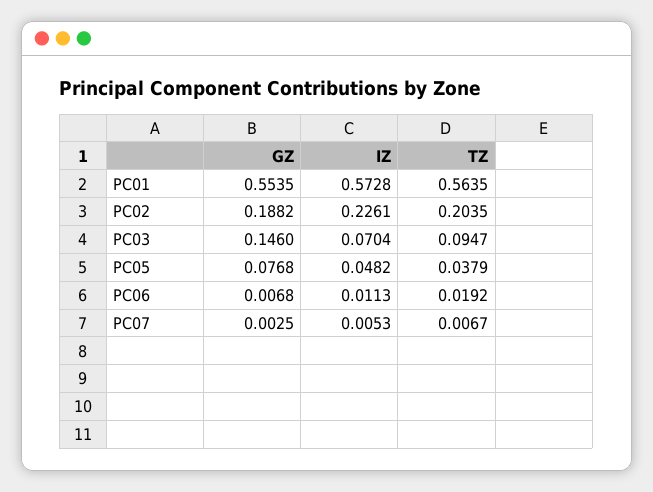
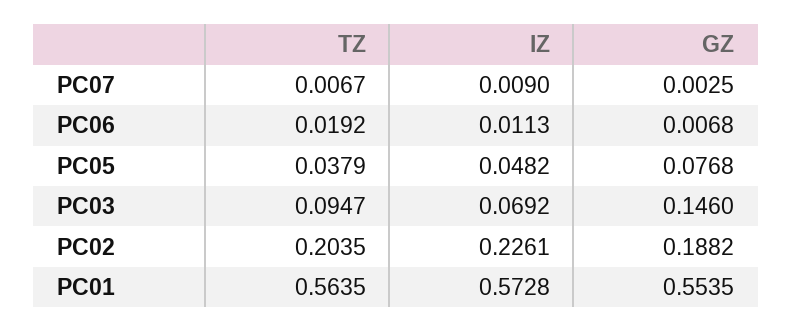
  {
    "GZ": {
      "PC01": 0.5535,
      "PC02": 0.1882,
      "PC03": 0.146,
      "PC05": 0.0768,
      "PC06": 0.0068,
      "PC07": 0.0025
    },
    "IZ": {
      "PC01": 0.5728,
      "PC02": 0.2261,
-     "PC03": 0.0704,
+     "PC03": 0.0692,
      "PC05": 0.0482,
      "PC06": 0.0113,
-     "PC07": 0.0053
+     "PC07": 0.009
    },
    "TZ": {
      "PC01": 0.5635,
      "PC02": 0.2035,
      "PC03": 0.0947,
      "PC05": 0.0379,
      "PC06": 0.0192,
      "PC07": 0.0067
    }
  }

